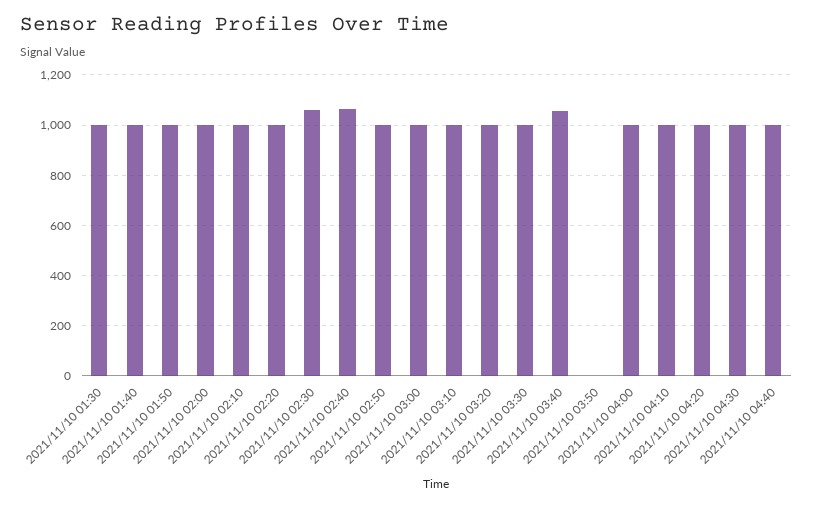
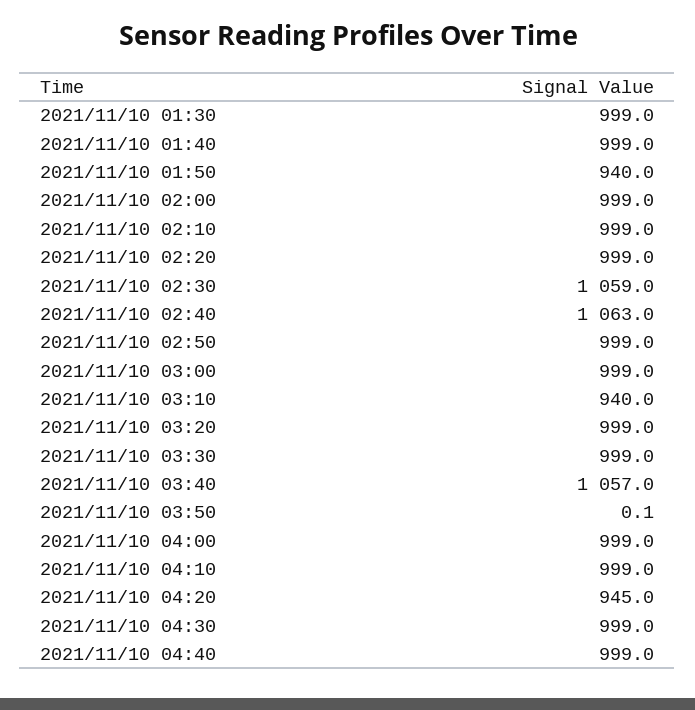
  {
    "2021/11/10 01:30": 999,
    "2021/11/10 01:40": 999,
-   "2021/11/10 01:50": 1000,
+   "2021/11/10 01:50": 940,
    "2021/11/10 02:00": 999,
    "2021/11/10 02:10": 999,
    "2021/11/10 02:20": 999,
    "2021/11/10 02:30": 1059,
    "2021/11/10 02:40": 1063,
    "2021/11/10 02:50": 999,
    "2021/11/10 03:00": 999,
-   "2021/11/10 03:10": 1000,
+   "2021/11/10 03:10": 940,
    "2021/11/10 03:20": 999,
    "2021/11/10 03:30": 999,
    "2021/11/10 03:40": 1057,
    "2021/11/10 03:50": 0.1,
    "2021/11/10 04:00": 999,
    "2021/11/10 04:10": 999,
-   "2021/11/10 04:20": 1000,
+   "2021/11/10 04:20": 945,
    "2021/11/10 04:30": 999,
    "2021/11/10 04:40": 999
  }

